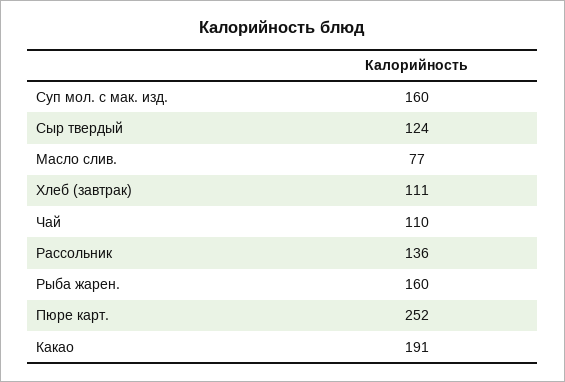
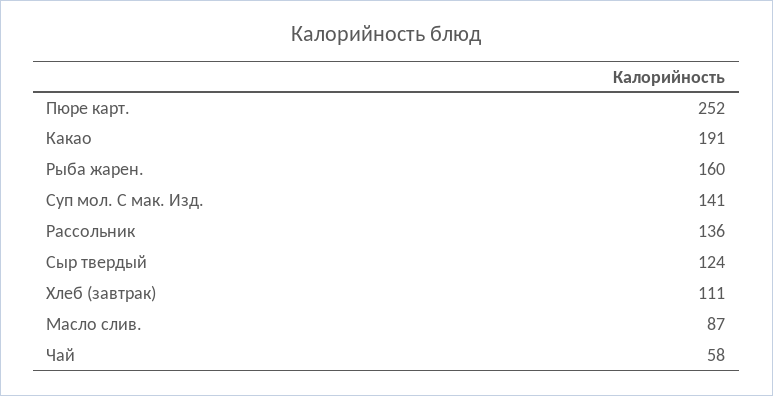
  {
-   "Суп мол. с мак. изд.": 160,
+   "Суп мол. с мак. изд.": 141,
    "Сыр твердый": 124,
-   "Масло слив.": 77,
+   "Масло слив.": 87,
    "Хлеб (завтрак)": 111,
-   "Чай": 110,
+   "Чай": 58,
    "Рассольник": 136,
    "Рыба жарен.": 160,
    "Пюре карт.": 252,
    "Какао": 191
  }

